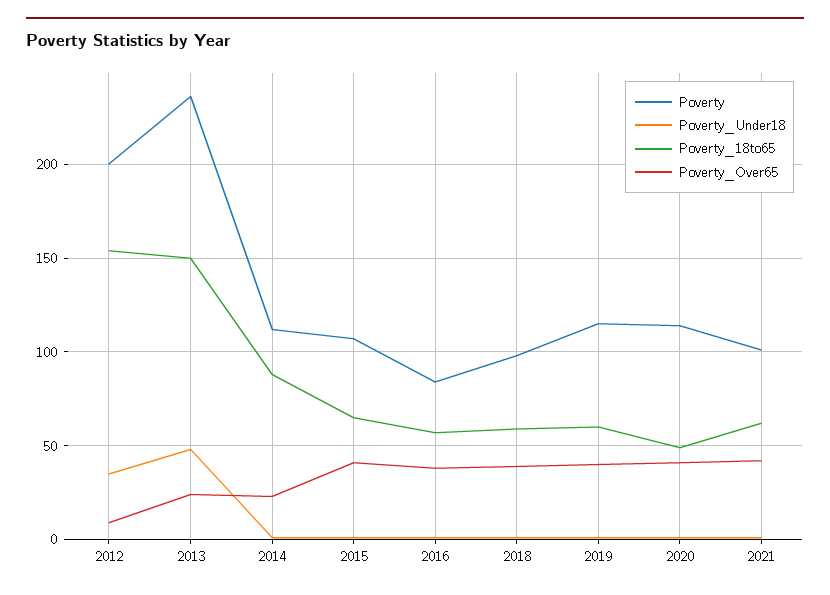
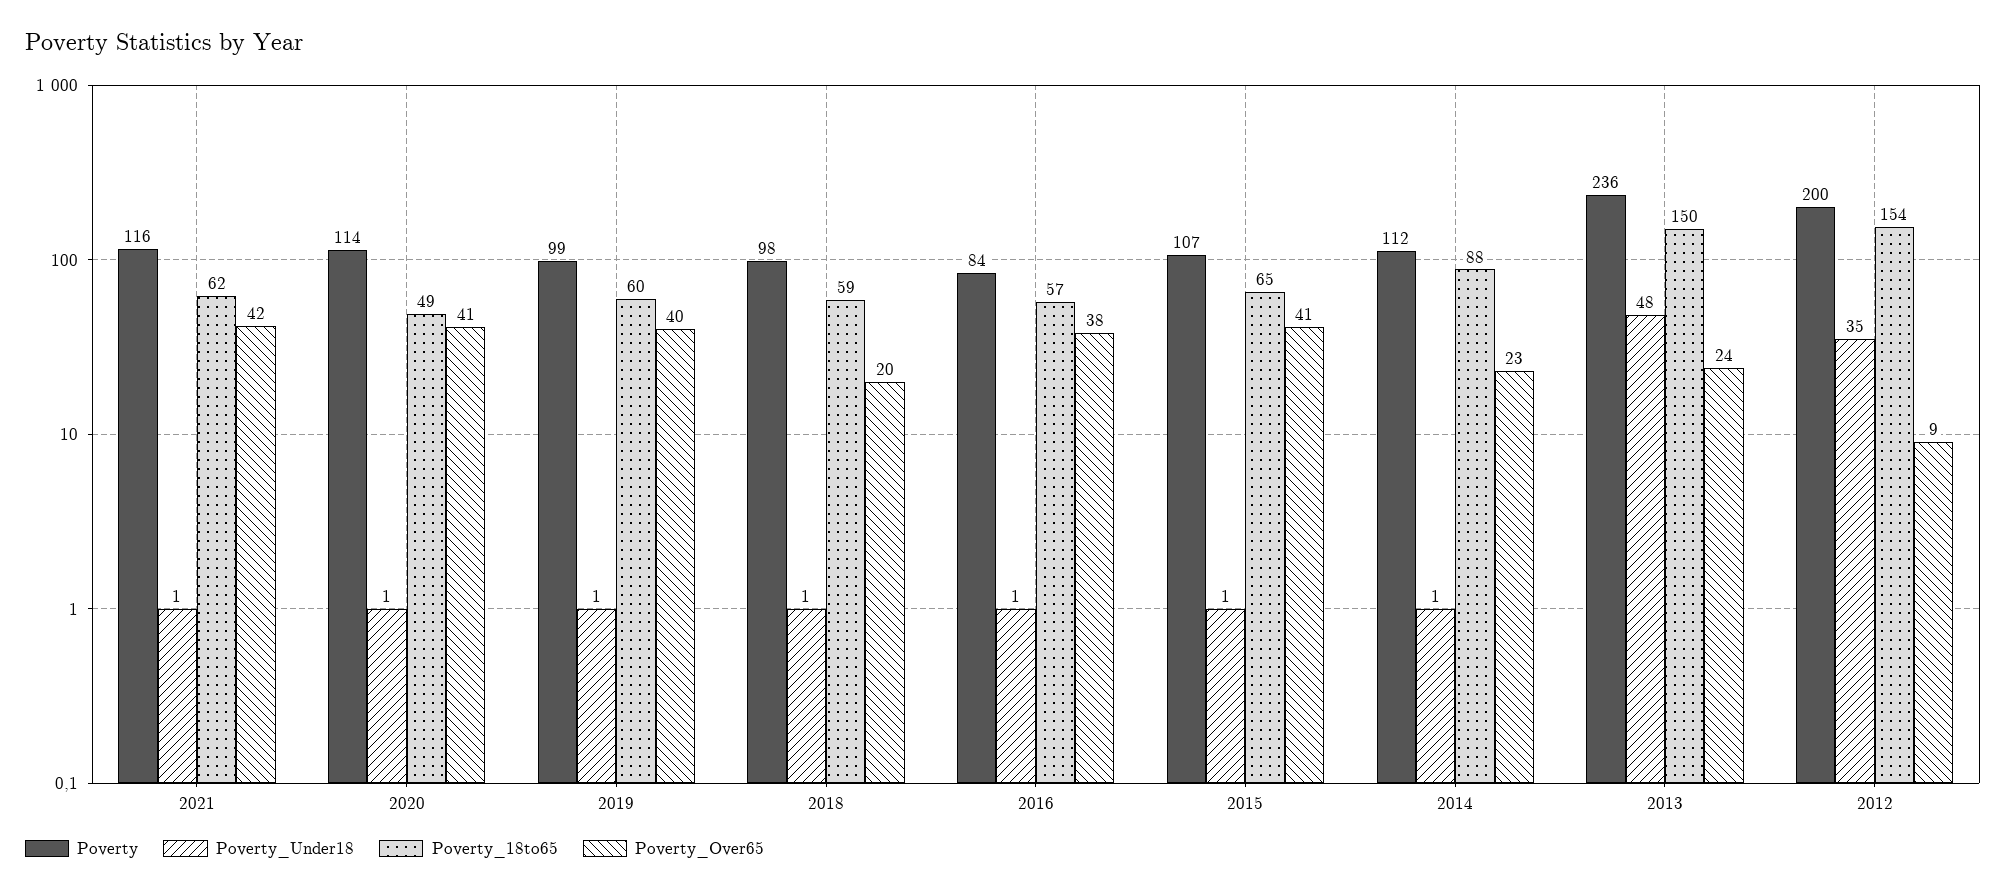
  {
    "Poverty": {
      "2012": 200,
      "2013": 236,
      "2014": 112,
      "2015": 107,
      "2016": 84,
      "2018": 98,
-     "2019": 115,
+     "2019": 99,
      "2020": 114,
-     "2021": 100
+     "2021": 116
    },
    "Poverty_Under18": {
      "2012": 35,
      "2013": 48,
      "2014": 1,
      "2015": 1,
      "2016": 1,
      "2018": 1,
      "2019": 1,
      "2020": 1,
      "2021": 1
    },
    "Poverty_18to65": {
      "2012": 154,
      "2013": 150,
      "2014": 88,
      "2015": 65,
      "2016": 57,
      "2018": 59,
      "2019": 60,
      "2020": 49,
      "2021": 62
    },
    "Poverty_Over65": {
      "2012": 9,
      "2013": 24,
      "2014": 23,
      "2015": 41,
      "2016": 38,
-     "2018": 40,
+     "2018": 20,
      "2019": 40,
      "2020": 41,
      "2021": 42
    }
  }

